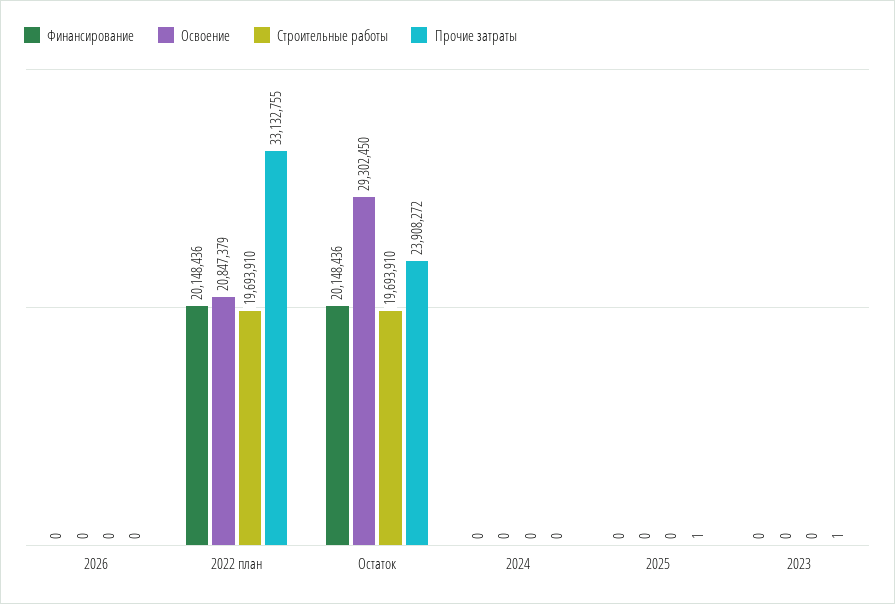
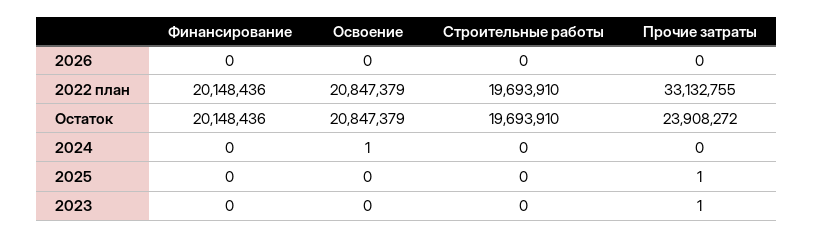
  {
    "Финансирование": {
      "2026": 0,
      "2022 план": 20148436,
      "Остаток": 20148436,
      "2024": 0,
      "2025": 0,
      "2023": 0
    },
    "Освоение": {
      "2026": 0,
      "2022 план": 20847379,
-     "Остаток": 29302450,
+     "Остаток": 20847379,
-     "2024": 0,
+     "2024": 1,
      "2025": 0,
      "2023": 0
    },
    "Строительные работы": {
      "2026": 0,
      "2022 план": 19693910,
      "Остаток": 19693910,
      "2024": 0,
      "2025": 0,
      "2023": 0
    },
    "Прочие затраты": {
      "2026": 0,
      "2022 план": 33132755,
      "Остаток": 23908272,
      "2024": 0,
      "2025": 1,
      "2023": 1
    }
  }

